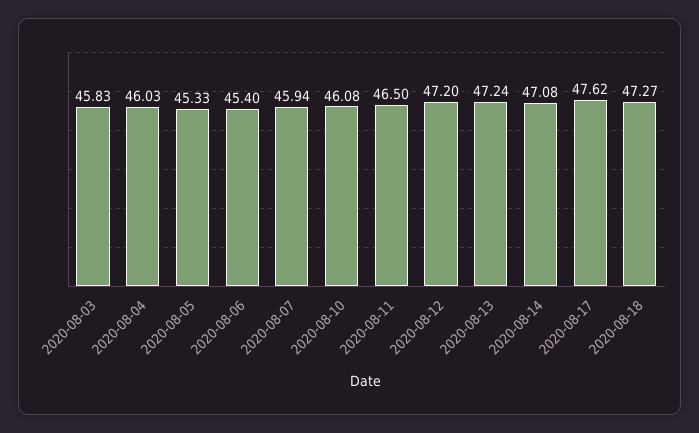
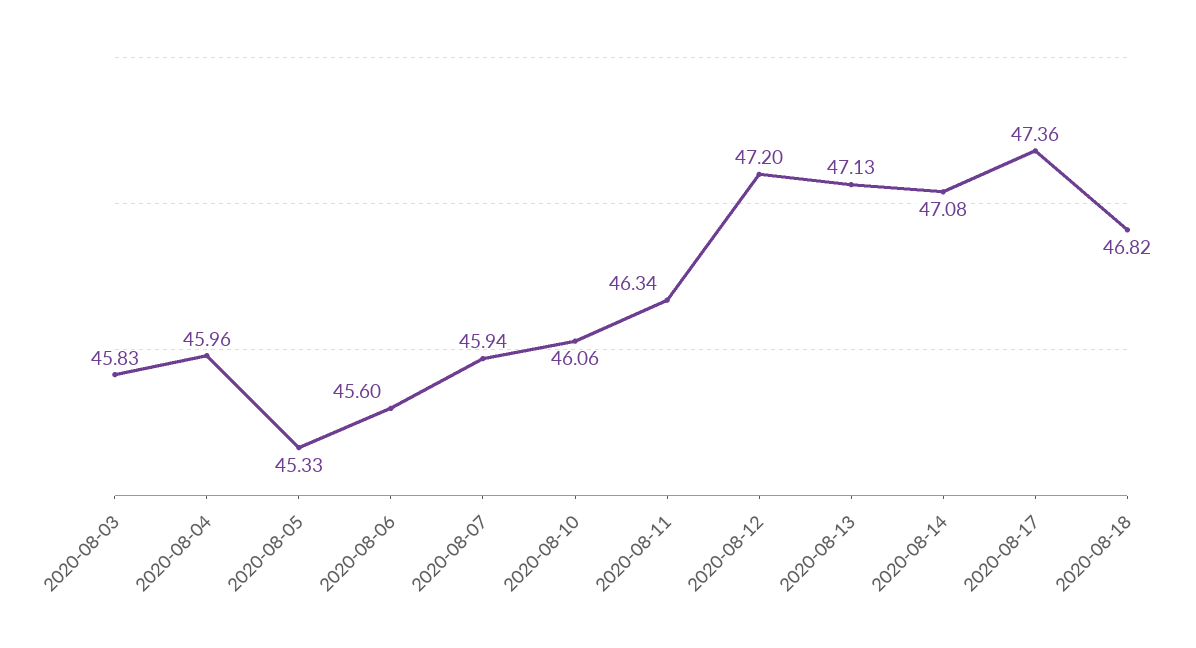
  {
    "2020-08-03": 45.83,
-   "2020-08-04": 46.03,
+   "2020-08-04": 45.96,
    "2020-08-05": 45.33,
-   "2020-08-06": 45.4,
+   "2020-08-06": 45.6,
    "2020-08-07": 45.94,
-   "2020-08-10": 46.08,
+   "2020-08-10": 46.06,
-   "2020-08-11": 46.5,
+   "2020-08-11": 46.34,
    "2020-08-12": 47.2,
-   "2020-08-13": 47.24,
+   "2020-08-13": 47.13,
    "2020-08-14": 47.08,
-   "2020-08-17": 47.62,
+   "2020-08-17": 47.36,
-   "2020-08-18": 47.27
+   "2020-08-18": 46.82
  }

